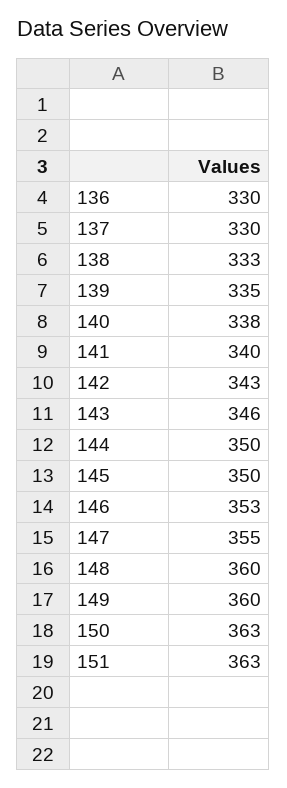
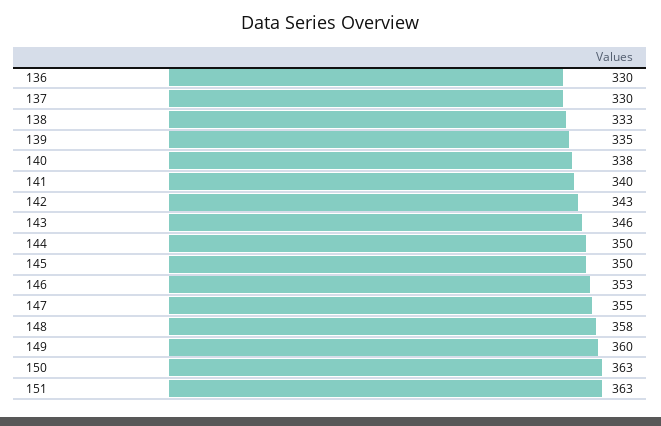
  {
    "136": 330,
    "137": 330,
    "138": 333,
    "139": 335,
    "140": 338,
    "141": 340,
    "142": 343,
    "143": 346,
    "144": 350,
    "145": 350,
    "146": 353,
    "147": 355,
-   "148": 360,
+   "148": 358,
    "149": 360,
    "150": 363,
    "151": 363
  }

